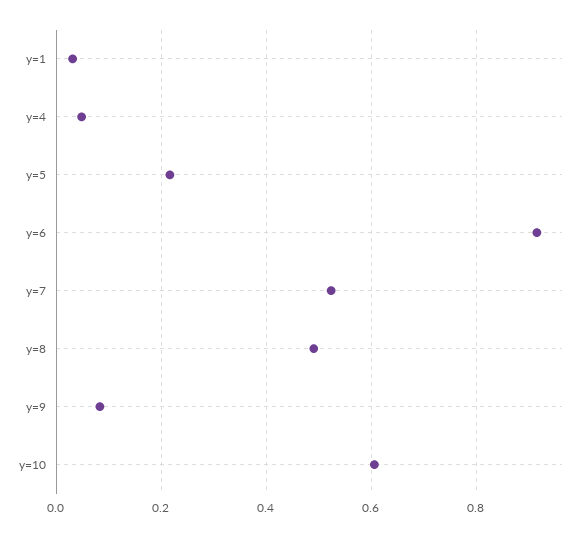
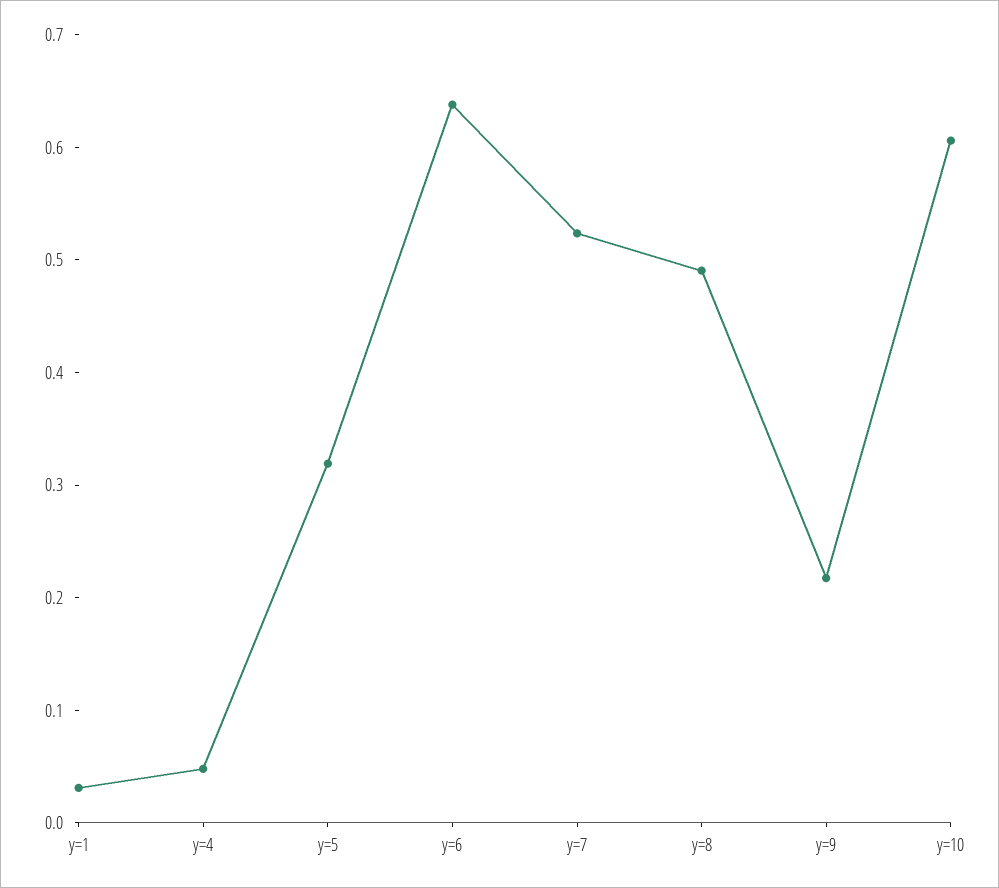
  {
    "y=1": 0.04,
    "y=4": 0.04,
-   "y=5": 0.22,
+   "y=5": 0.32,
-   "y=6": 0.92,
+   "y=6": 0.64,
    "y=7": 0.52,
    "y=8": 0.5,
-   "y=9": 0.08,
+   "y=9": 0.22,
    "y=10": 0.6
  }

